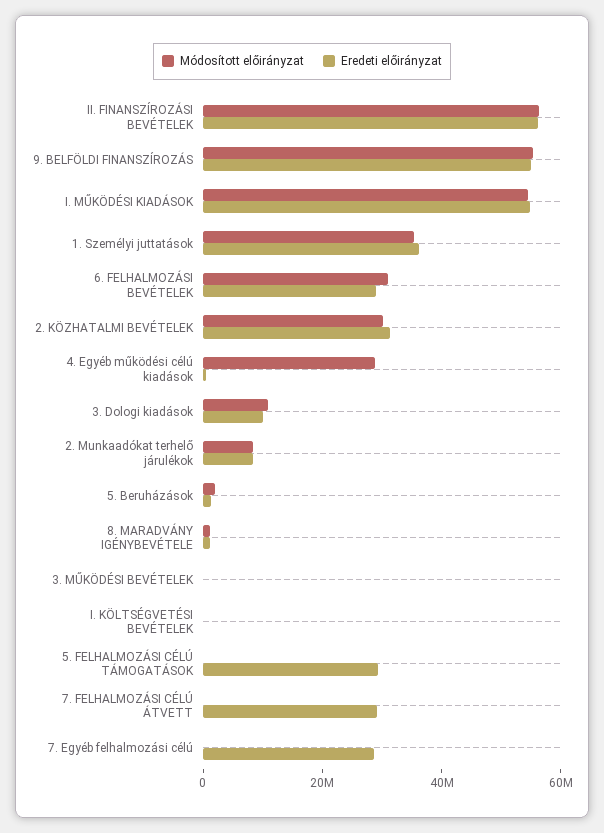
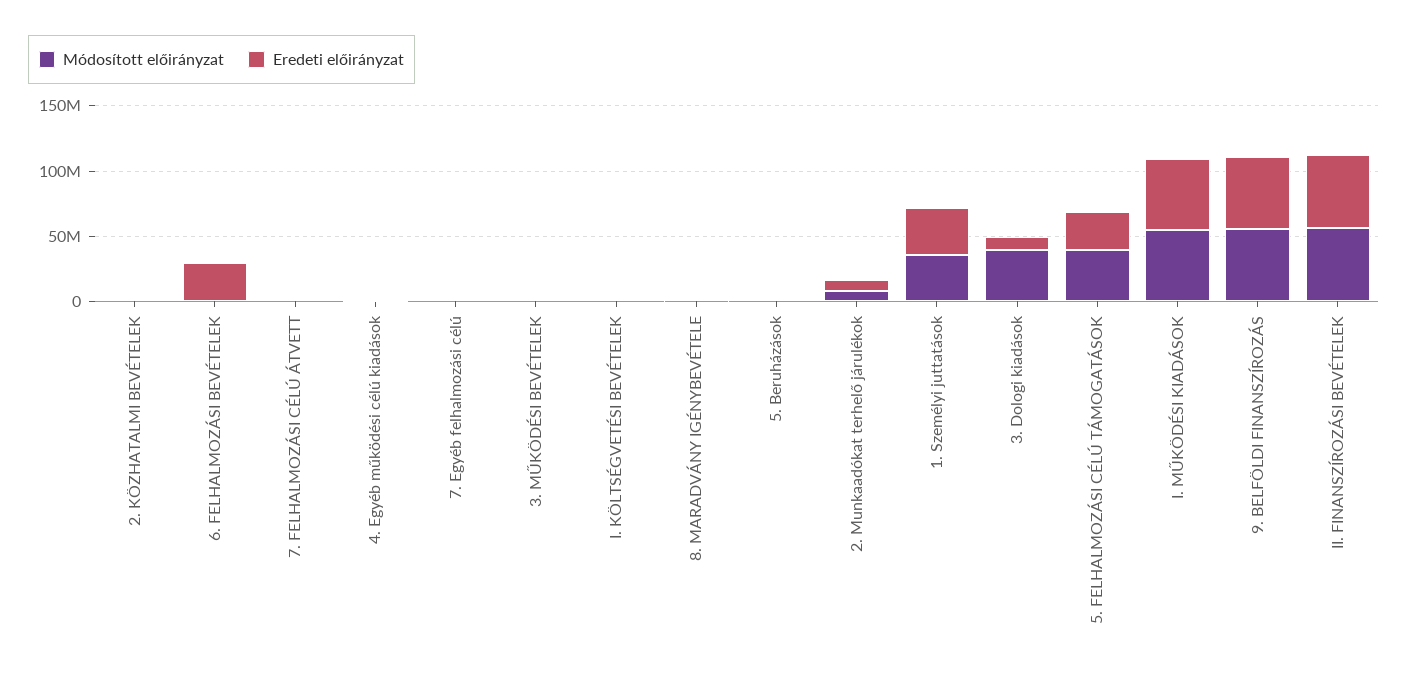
  {
    "Módosított előirányzat": {
      "II. FINANSZÍROZÁSI BEVÉTELEK": 55000000,
      "9. BELFÖLDI FINANSZÍROZÁS": 55000000,
      "I. MŰKÖDÉSI KIADÁSOK": 55000000,
      "1. Személyi juttatások": 35000000,
-     "6. FELHALMOZÁSI BEVÉTELEK": 30000000,
+     "6. FELHALMOZÁSI BEVÉTELEK": 0,
-     "2. KÖZHATALMI BEVÉTELEK": 30000000,
+     "2. KÖZHATALMI BEVÉTELEK": 0,
-     "4. Egyéb működési célú kiadások": 30000000,
+     "4. Egyéb működési célú kiadások": 0,
-     "3. Dologi kiadások": 10000000,
+     "3. Dologi kiadások": 40000000,
      "2. Munkaadókat terhelő járulékok": 10000000,
      "5. Beruházások": 0,
      "8. MARADVÁNY IGÉNYBEVÉTELE": 0,
      "3. MŰKÖDÉSI BEVÉTELEK": 0,
      "I. KÖLTSÉGVETÉSI BEVÉTELEK": 0,
-     "5. FELHALMOZÁSI CÉLÚ TÁMOGATÁSOK": 0,
+     "5. FELHALMOZÁSI CÉLÚ TÁMOGATÁSOK": 40000000,
      "7. FELHALMOZÁSI CÉLÚ ÁTVETT": 0,
      "7. Egyéb felhalmozási célú": 0
    },
    "Eredeti előirányzat": {
      "II. FINANSZÍROZÁSI BEVÉTELEK": 55000000,
      "9. BELFÖLDI FINANSZÍROZÁS": 55000000,
      "I. MŰKÖDÉSI KIADÁSOK": 55000000,
      "1. Személyi juttatások": 35000000,
      "6. FELHALMOZÁSI BEVÉTELEK": 30000000,
-     "2. KÖZHATALMI BEVÉTELEK": 30000000,
+     "2. KÖZHATALMI BEVÉTELEK": 0,
      "4. Egyéb működési célú kiadások": 0,
      "3. Dologi kiadások": 10000000,
      "2. Munkaadókat terhelő járulékok": 10000000,
      "5. Beruházások": 0,
      "8. MARADVÁNY IGÉNYBEVÉTELE": 0,
      "3. MŰKÖDÉSI BEVÉTELEK": 0,
      "I. KÖLTSÉGVETÉSI BEVÉTELEK": 0,
      "5. FELHALMOZÁSI CÉLÚ TÁMOGATÁSOK": 30000000,
-     "7. FELHALMOZÁSI CÉLÚ ÁTVETT": 30000000,
+     "7. FELHALMOZÁSI CÉLÚ ÁTVETT": 0,
-     "7. Egyéb felhalmozási célú": 30000000
+     "7. Egyéb felhalmozási célú": 0
    }
  }

